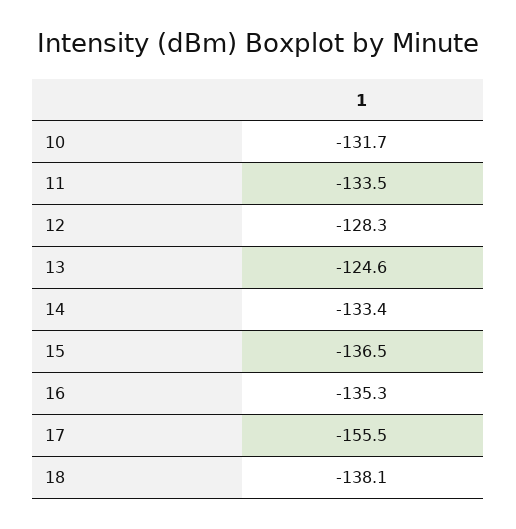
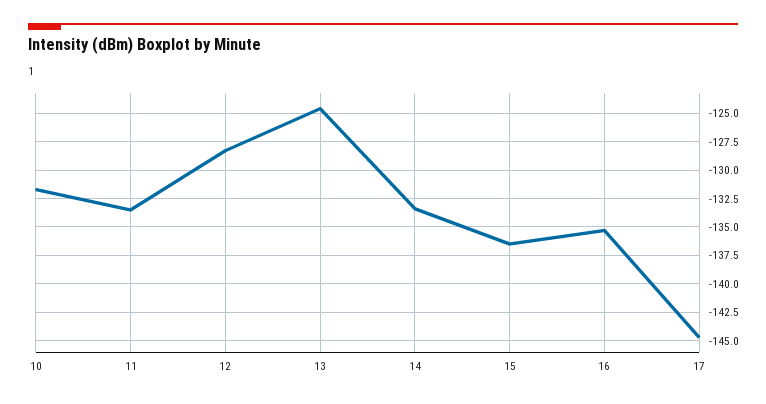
  {
    "10": -131.7,
    "11": -133.5,
    "12": -128.3,
    "13": -124.6,
    "14": -133.4,
    "15": -136.5,
    "16": -135.3,
-   "17": -155.5,
+   "17": -145
-   "18": -138.1
  }

